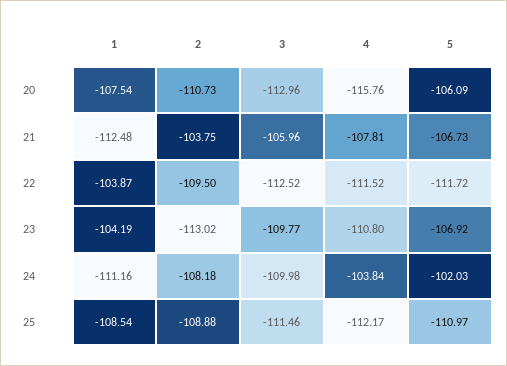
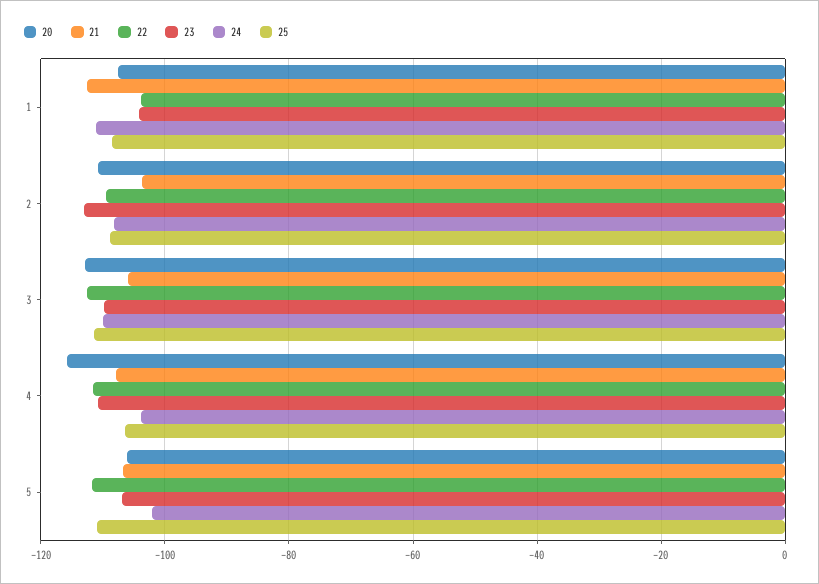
  {
    "20": {
      "1": -107.54,
      "2": -110.73,
      "3": -112.96,
      "4": -115.76,
      "5": -106.09
    },
    "21": {
      "1": -112.48,
      "2": -103.75,
      "3": -105.96,
      "4": -107.81,
      "5": -106.73
    },
    "22": {
      "1": -103.87,
      "2": -109.5,
      "3": -112.52,
      "4": -111.52,
      "5": -111.72
    },
    "23": {
      "1": -104.19,
      "2": -113.02,
      "3": -109.77,
      "4": -110.8,
      "5": -106.92
    },
    "24": {
      "1": -111.16,
      "2": -108.18,
      "3": -109.98,
      "4": -103.84,
      "5": -102.03
    },
    "25": {
      "1": -108.54,
      "2": -108.88,
      "3": -111.46,
-     "4": -112.17,
+     "4": -106,
      "5": -110.97
    }
  }

